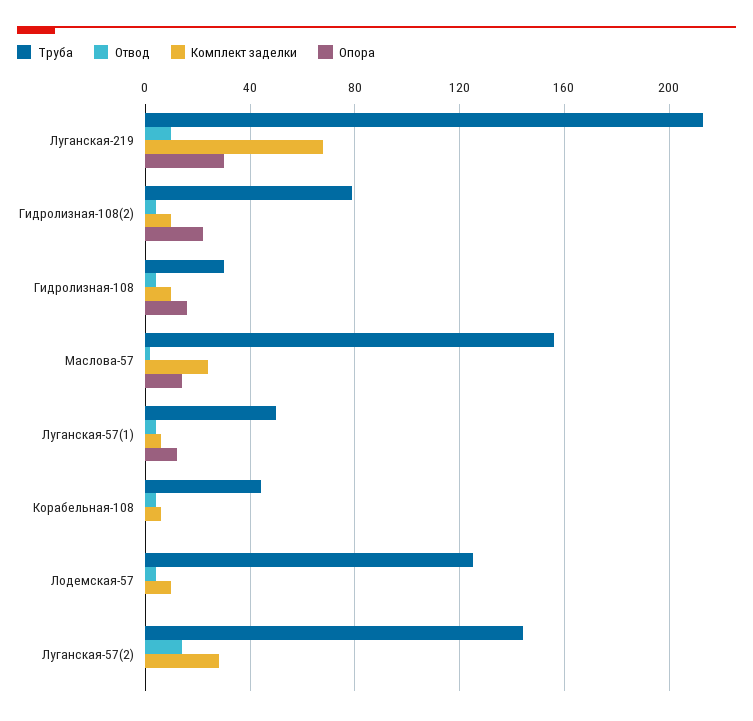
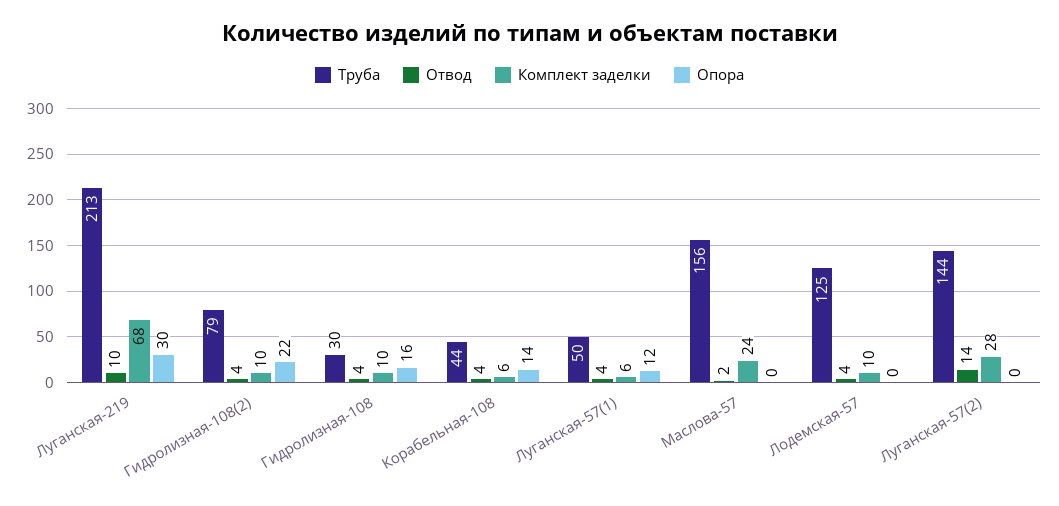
  {
    "Труба": {
      "Луганская-219": 213,
      "Гидролизная-108(2)": 79,
      "Гидролизная-108": 30,
      "Маслова-57": 156,
      "Луганская-57(1)": 50,
      "Корабельная-108": 44,
      "Лодемская-57": 125,
      "Луганская-57(2)": 144
    },
    "Отвод": {
      "Луганская-219": 10,
      "Гидролизная-108(2)": 4,
      "Гидролизная-108": 4,
      "Маслова-57": 2,
      "Луганская-57(1)": 4,
      "Корабельная-108": 4,
      "Лодемская-57": 4,
      "Луганская-57(2)": 14
    },
    "Комплект заделки": {
      "Луганская-219": 68,
      "Гидролизная-108(2)": 10,
      "Гидролизная-108": 10,
      "Маслова-57": 24,
      "Луганская-57(1)": 6,
      "Корабельная-108": 6,
      "Лодемская-57": 10,
      "Луганская-57(2)": 28
    },
    "Опора": {
      "Луганская-219": 30,
      "Гидролизная-108(2)": 22,
      "Гидролизная-108": 16,
-     "Маслова-57": 15,
+     "Маслова-57": 0,
      "Луганская-57(1)": 12,
-     "Корабельная-108": 0,
+     "Корабельная-108": 14,
      "Лодемская-57": 0,
      "Луганская-57(2)": 0
    }
  }

